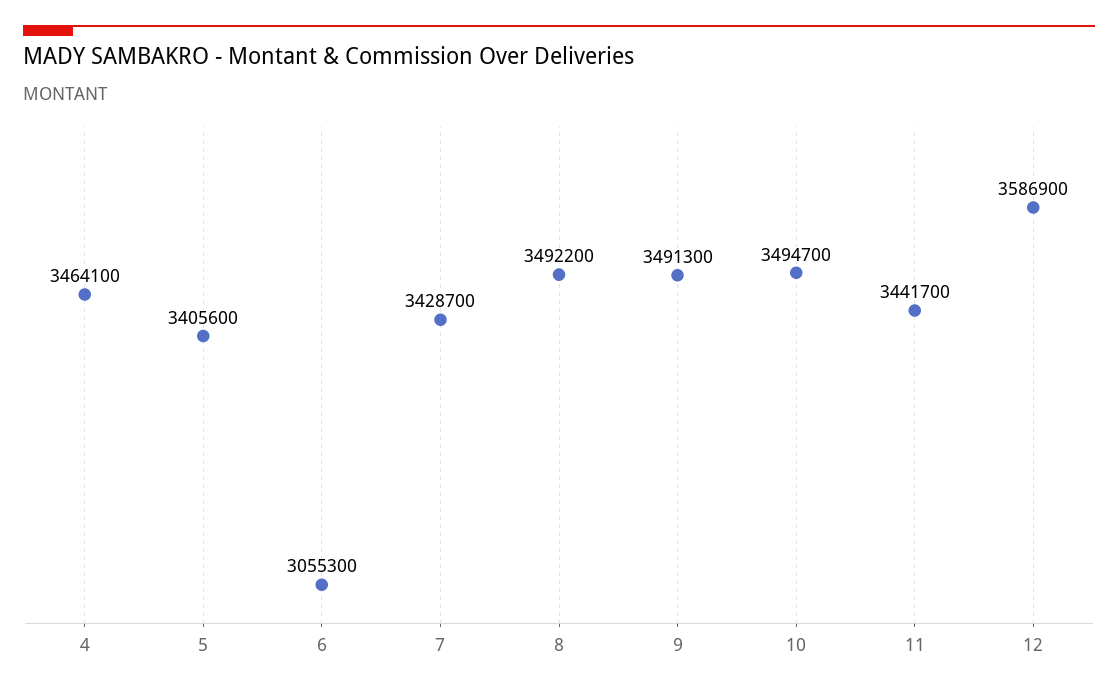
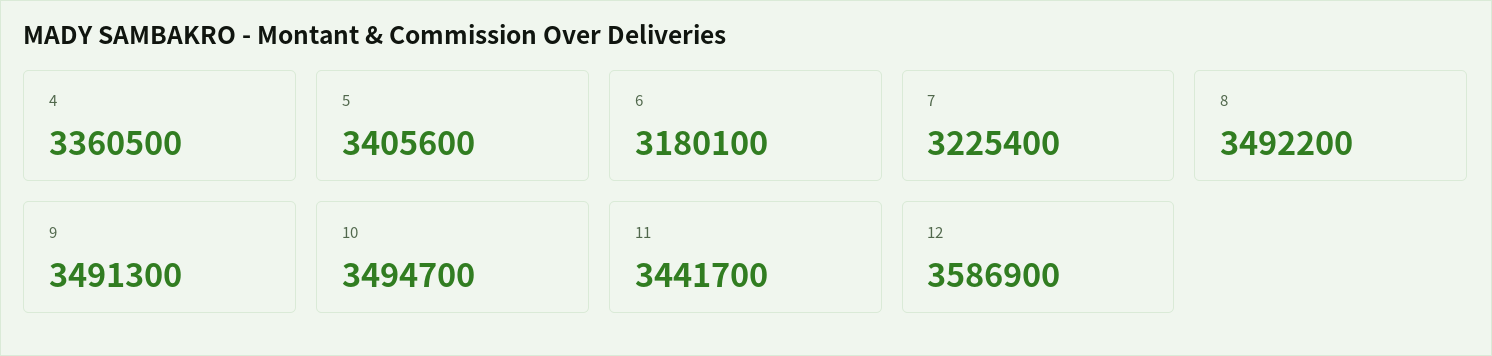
  {
-   "4": 3464100,
+   "4": 3360500,
    "5": 3405600,
-   "6": 3055300,
+   "6": 3180100,
-   "7": 3428700,
+   "7": 3225400,
    "8": 3492200,
    "9": 3491300,
    "10": 3494700,
    "11": 3441700,
    "12": 3586900
  }

